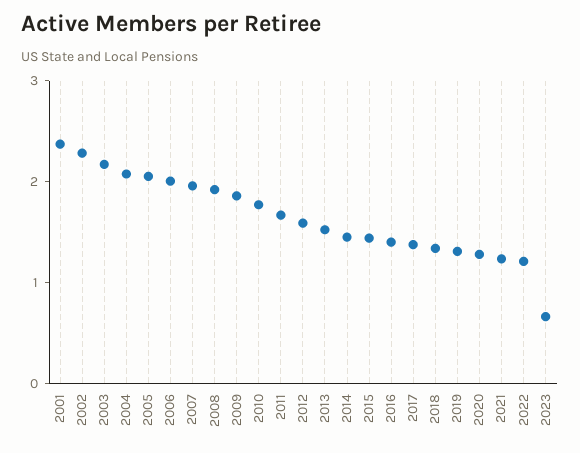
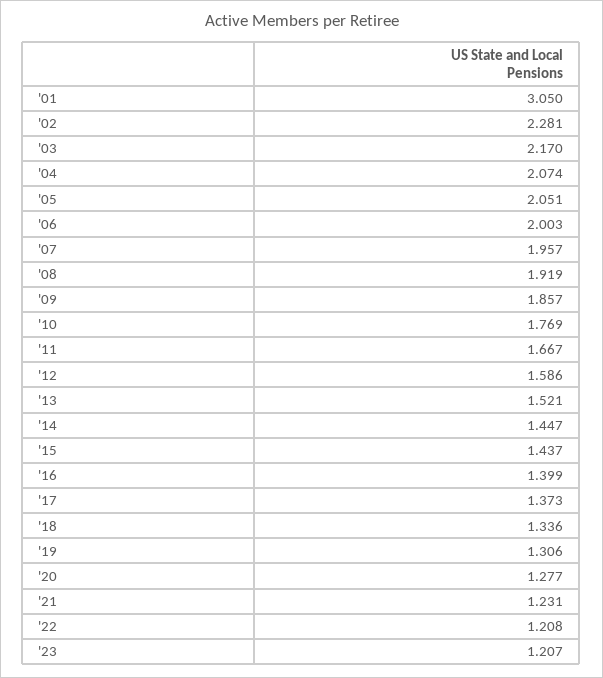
  {
-   "2001": 2.4,
+   "2001": 3.05,
    "2002": 2.281,
    "2003": 2.17,
    "2004": 2.074,
    "2005": 2.051,
    "2006": 2.003,
    "2007": 1.957,
    "2008": 1.919,
    "2009": 1.857,
    "2010": 1.769,
    "2011": 1.667,
    "2012": 1.586,
    "2013": 1.521,
    "2014": 1.447,
    "2015": 1.437,
    "2016": 1.399,
    "2017": 1.373,
    "2018": 1.336,
    "2019": 1.306,
    "2020": 1.277,
    "2021": 1.231,
    "2022": 1.208,
-   "2023": 0.6
+   "2023": 1.207
  }

